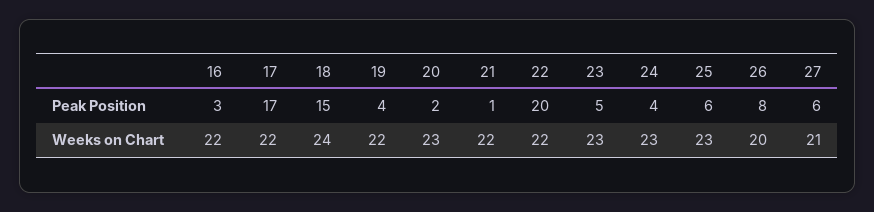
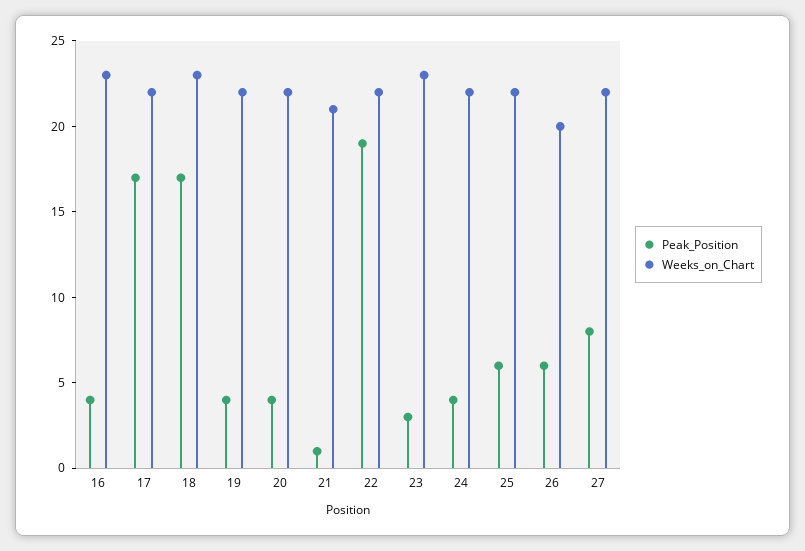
  {
    "Peak Position": {
-     "16": 3,
+     "16": 4,
      "17": 17,
-     "18": 15,
+     "18": 17,
      "19": 4,
-     "20": 2,
+     "20": 4,
      "21": 1,
-     "22": 20,
+     "22": 19,
-     "23": 5,
+     "23": 3,
      "24": 4,
      "25": 6,
-     "26": 8,
+     "26": 6,
-     "27": 6
+     "27": 8
    },
    "Weeks on Chart": {
-     "16": 22,
+     "16": 23,
      "17": 22,
-     "18": 24,
+     "18": 23,
      "19": 22,
-     "20": 23,
+     "20": 22,
-     "21": 22,
+     "21": 21,
      "22": 22,
      "23": 23,
-     "24": 23,
+     "24": 22,
-     "25": 23,
+     "25": 22,
      "26": 20,
-     "27": 21
+     "27": 22
    }
  }

